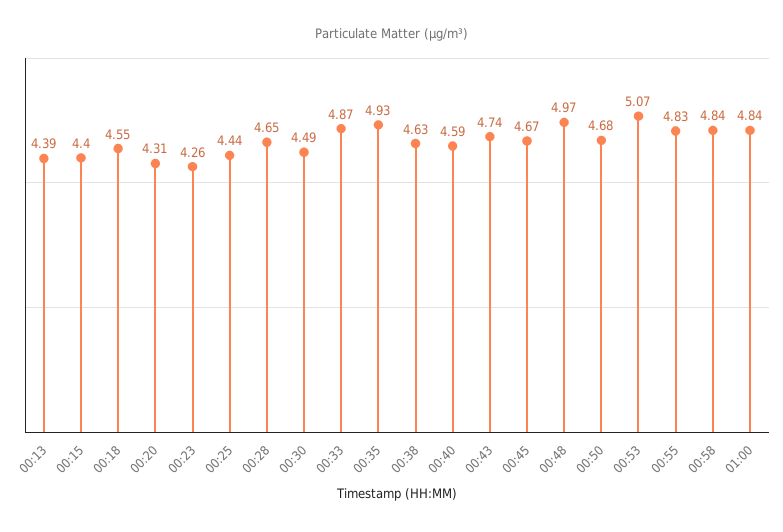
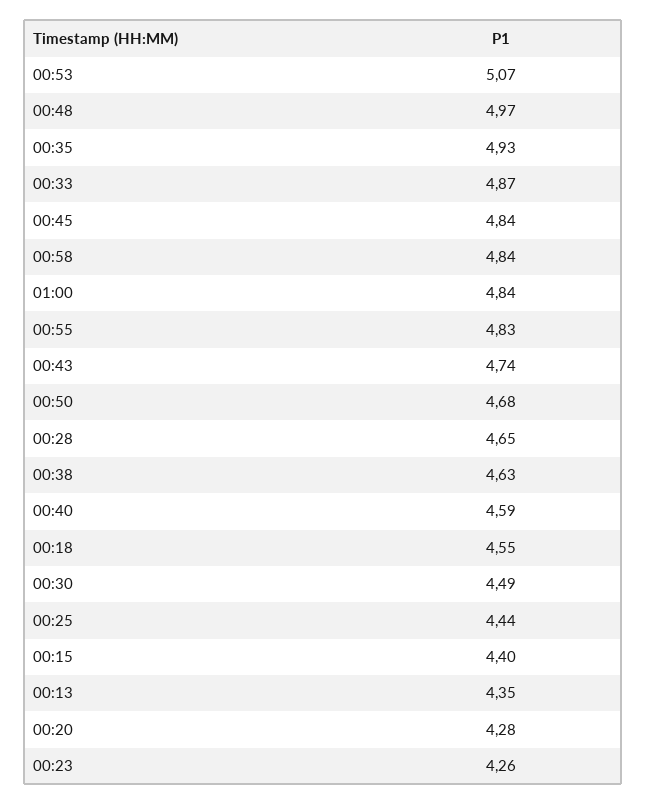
  {
-   "00:13": 4.39,
+   "00:13": 4.35,
    "00:15": 4.4,
    "00:18": 4.55,
-   "00:20": 4.31,
+   "00:20": 4.28,
    "00:23": 4.26,
    "00:25": 4.44,
    "00:28": 4.65,
    "00:30": 4.49,
    "00:33": 4.87,
    "00:35": 4.93,
    "00:38": 4.63,
    "00:40": 4.59,
    "00:43": 4.74,
-   "00:45": 4.67,
+   "00:45": 4.84,
    "00:48": 4.97,
    "00:50": 4.68,
    "00:53": 5.07,
    "00:55": 4.83,
    "00:58": 4.84,
    "01:00": 4.84
  }

